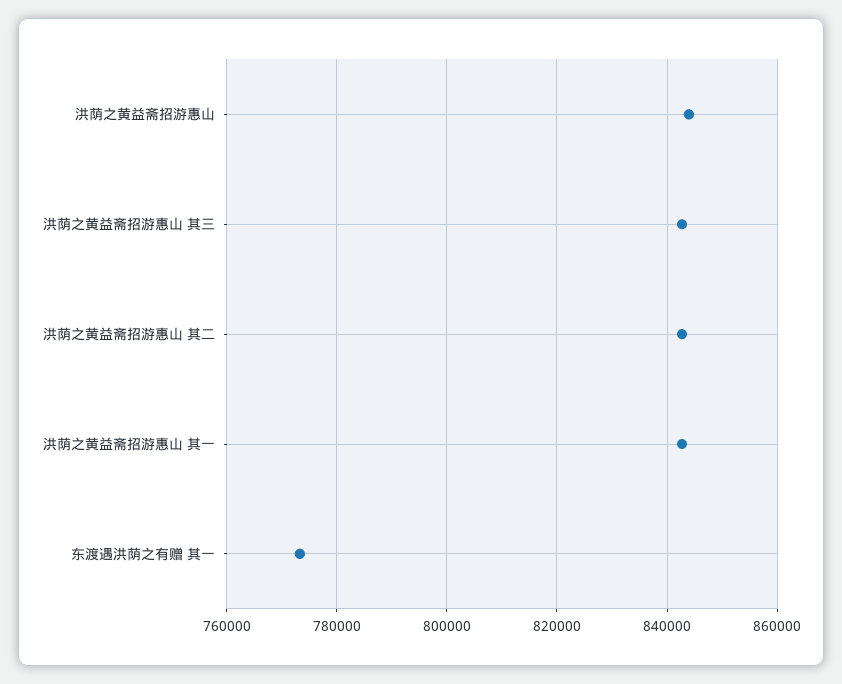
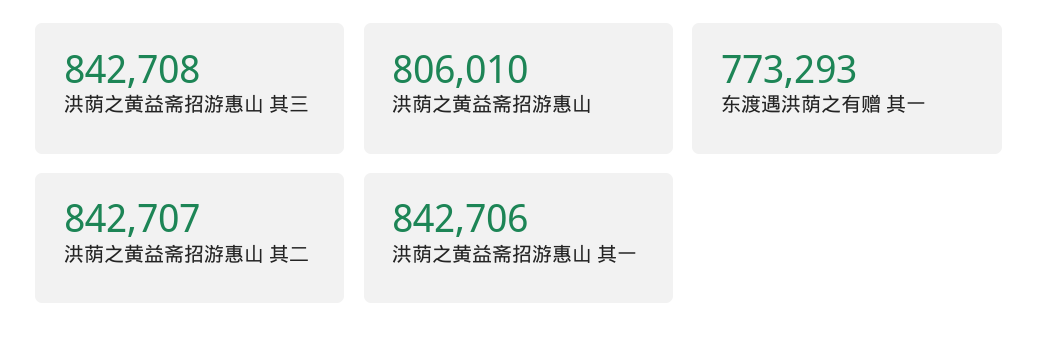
  {
-   "洪荫之黄益斋招游惠山": 844000,
+   "洪荫之黄益斋招游惠山": 806010,
    "洪荫之黄益斋招游惠山 其三": 842708,
    "洪荫之黄益斋招游惠山 其二": 842707,
    "洪荫之黄益斋招游惠山 其一": 842706,
    "东渡遇洪荫之有赠 其一": 773293
  }

